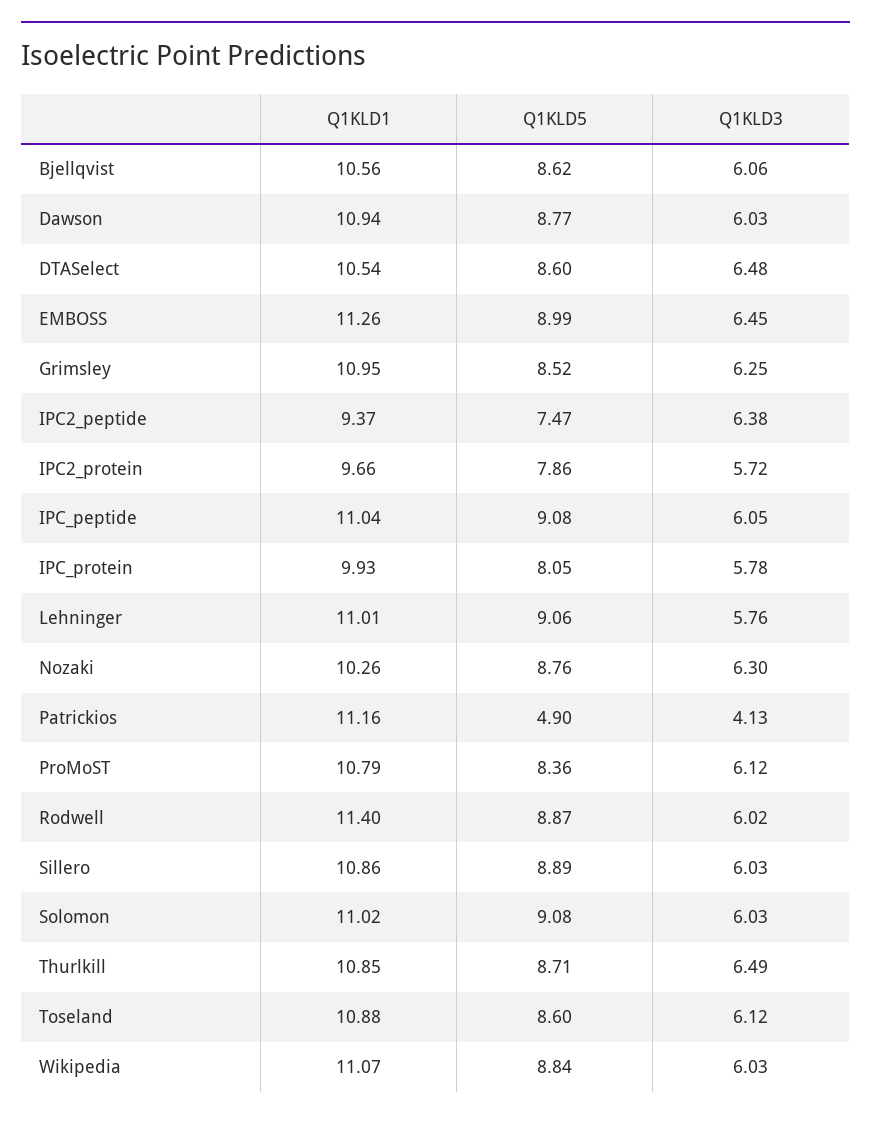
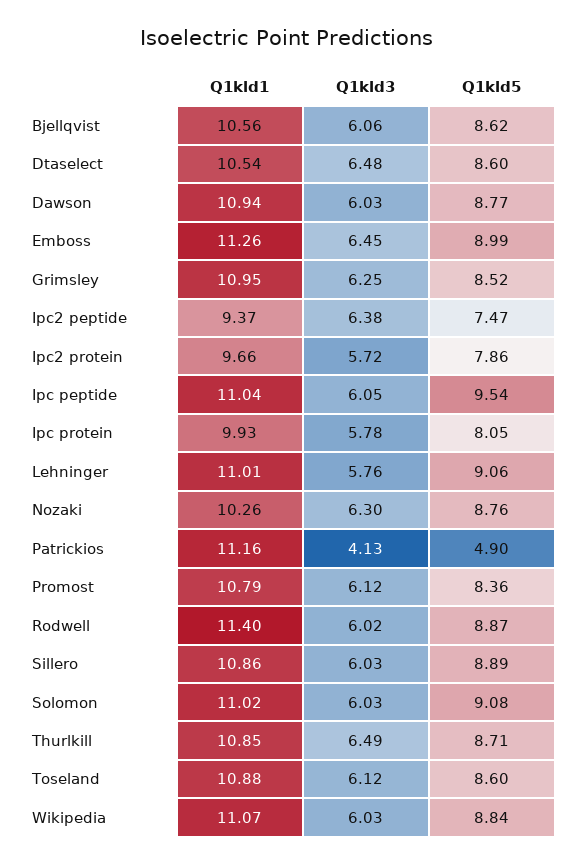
  {
    "Q1KLD1": {
      "Bjellqvist": 10.56,
      "Dawson": 10.94,
      "DTASelect": 10.54,
      "EMBOSS": 11.26,
      "Grimsley": 10.95,
      "IPC2_peptide": 9.37,
      "IPC2_protein": 9.66,
      "IPC_peptide": 11.04,
      "IPC_protein": 9.93,
      "Lehninger": 11.01,
      "Nozaki": 10.26,
      "Patrickios": 11.16,
      "ProMoST": 10.79,
      "Rodwell": 11.4,
      "Sillero": 10.86,
      "Solomon": 11.02,
      "Thurlkill": 10.85,
      "Toseland": 10.88,
      "Wikipedia": 11.07
    },
    "Q1KLD5": {
      "Bjellqvist": 8.62,
      "Dawson": 8.77,
      "DTASelect": 8.6,
      "EMBOSS": 8.99,
      "Grimsley": 8.52,
      "IPC2_peptide": 7.47,
      "IPC2_protein": 7.86,
-     "IPC_peptide": 9.08,
+     "IPC_peptide": 9.54,
      "IPC_protein": 8.05,
      "Lehninger": 9.06,
      "Nozaki": 8.76,
      "Patrickios": 4.9,
      "ProMoST": 8.36,
      "Rodwell": 8.87,
      "Sillero": 8.89,
      "Solomon": 9.08,
      "Thurlkill": 8.71,
      "Toseland": 8.6,
      "Wikipedia": 8.84
    },
    "Q1KLD3": {
      "Bjellqvist": 6.06,
      "Dawson": 6.03,
      "DTASelect": 6.48,
      "EMBOSS": 6.45,
      "Grimsley": 6.25,
      "IPC2_peptide": 6.38,
      "IPC2_protein": 5.72,
      "IPC_peptide": 6.05,
      "IPC_protein": 5.78,
      "Lehninger": 5.76,
      "Nozaki": 6.3,
      "Patrickios": 4.13,
      "ProMoST": 6.12,
      "Rodwell": 6.02,
      "Sillero": 6.03,
      "Solomon": 6.03,
      "Thurlkill": 6.49,
      "Toseland": 6.12,
      "Wikipedia": 6.03
    }
  }

